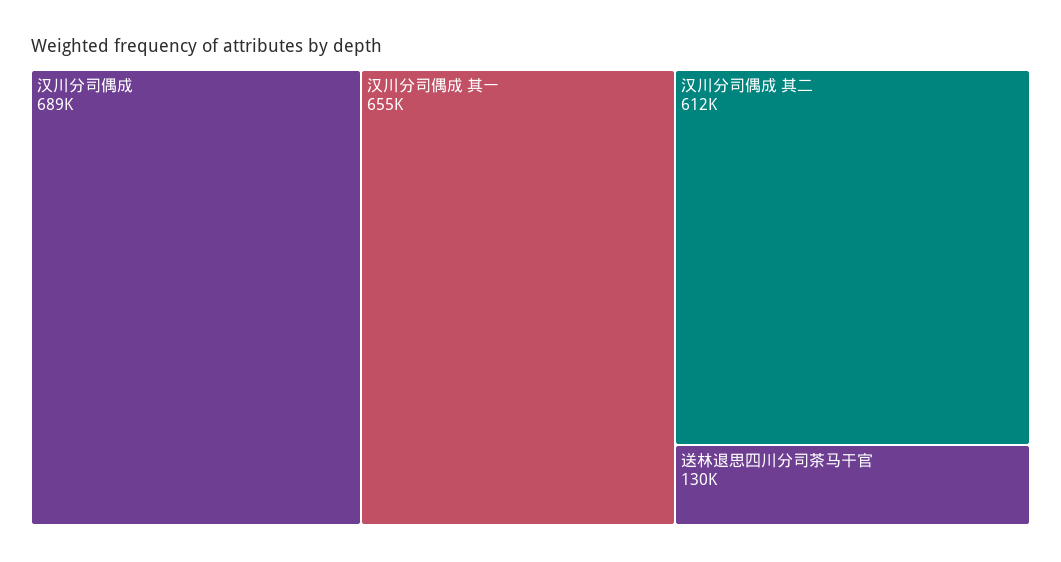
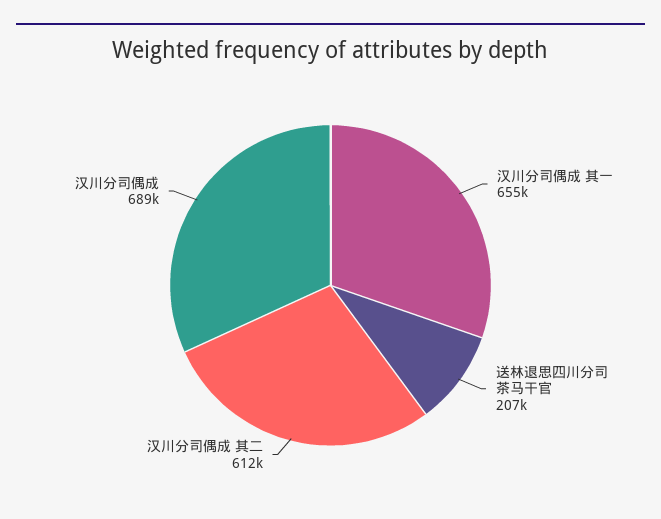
  {
    "汉川分司偶成": 689000,
    "汉川分司偶成 其一": 655000,
    "汉川分司偶成 其二": 612000,
-   "送林退思四川分司茶马干官": 130000
+   "送林退思四川分司茶马干官": 207000
  }

